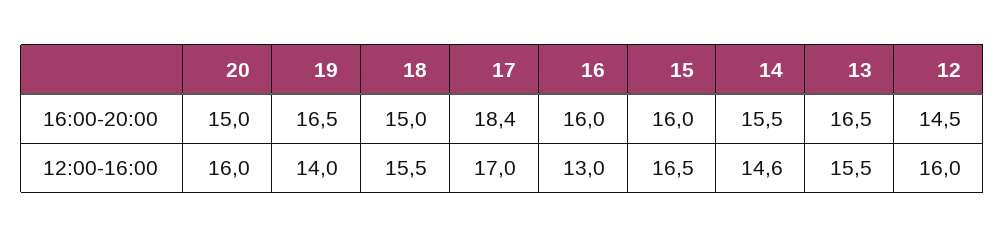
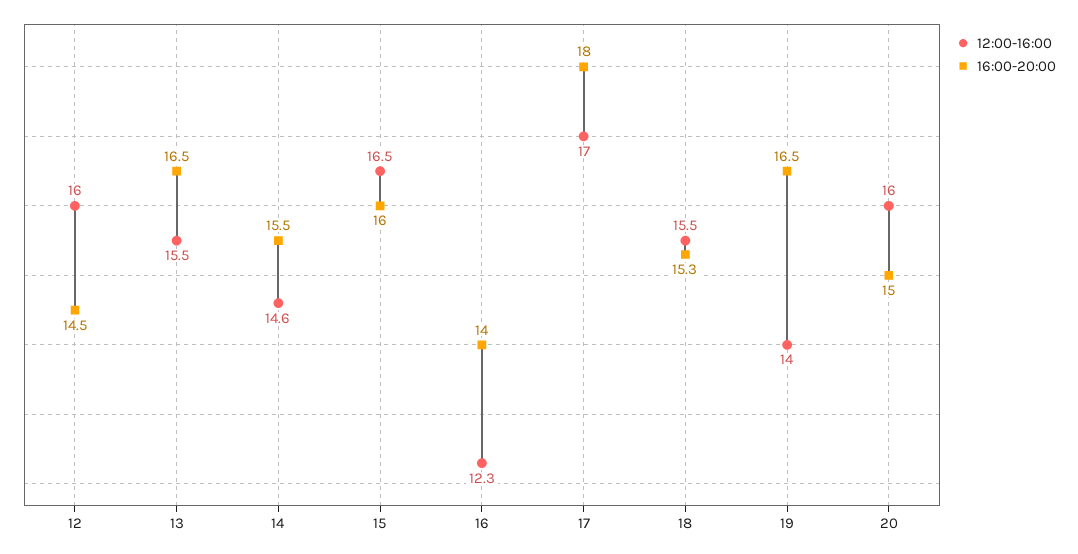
  {
    "16:00-20:00": {
      "20": 15,
      "19": 16.5,
-     "18": 15,
+     "18": 15.3,
-     "17": 18.4,
+     "17": 18,
-     "16": 16,
+     "16": 14,
      "15": 16,
      "14": 15.5,
      "13": 16.5,
      "12": 14.5
    },
    "12:00-16:00": {
      "20": 16,
      "19": 14,
      "18": 15.5,
      "17": 17,
-     "16": 13,
+     "16": 12.3,
      "15": 16.5,
      "14": 14.6,
      "13": 15.5,
      "12": 16
    }
  }

